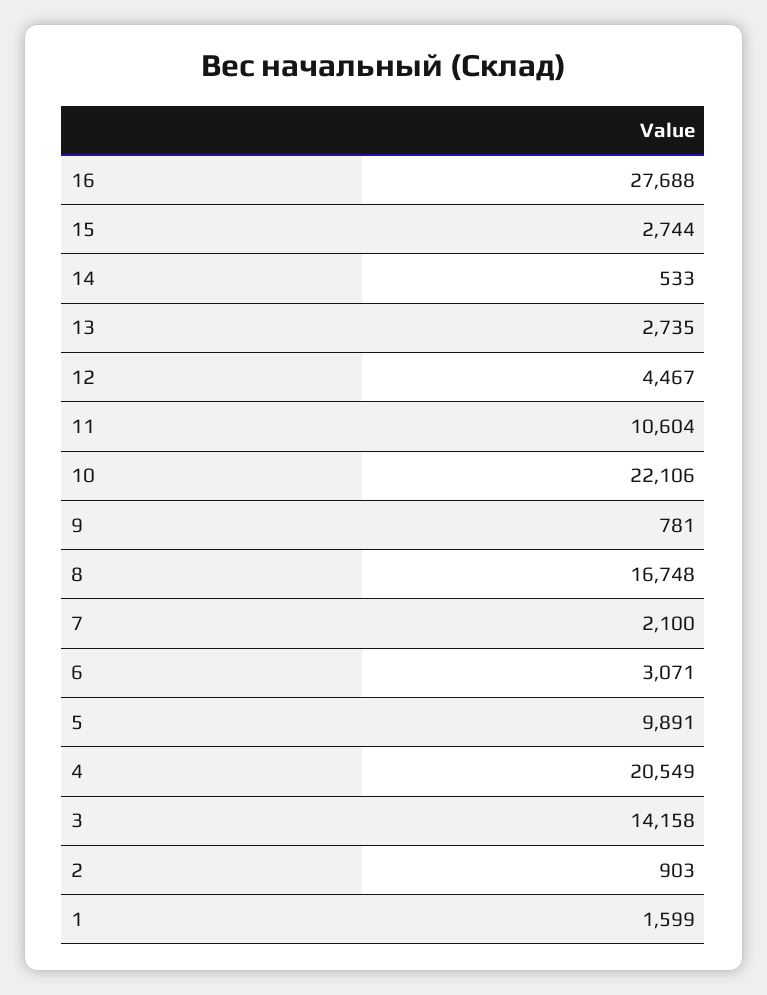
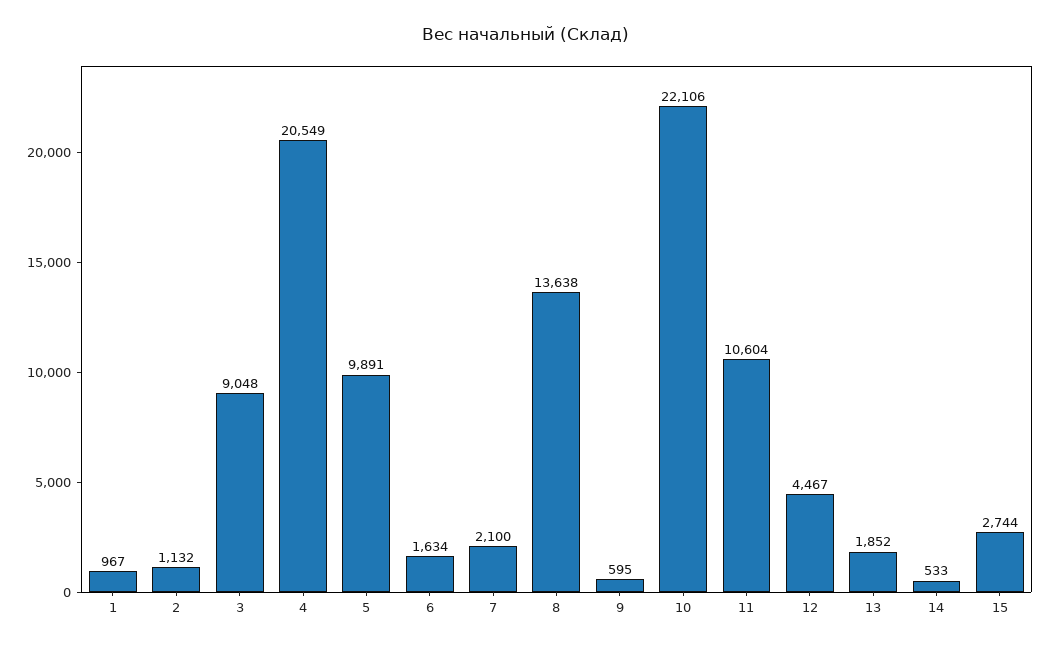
  {
-   "16": 27688,
    "15": 2744,
    "14": 533,
-   "13": 2735,
+   "13": 1852,
    "12": 4467,
    "11": 10604,
    "10": 22106,
-   "9": 781,
+   "9": 595,
-   "8": 16748,
+   "8": 13638,
    "7": 2100,
-   "6": 3071,
+   "6": 1634,
    "5": 9891,
    "4": 20549,
-   "3": 14158,
+   "3": 9048,
-   "2": 903,
+   "2": 1132,
-   "1": 1599
+   "1": 967
  }

